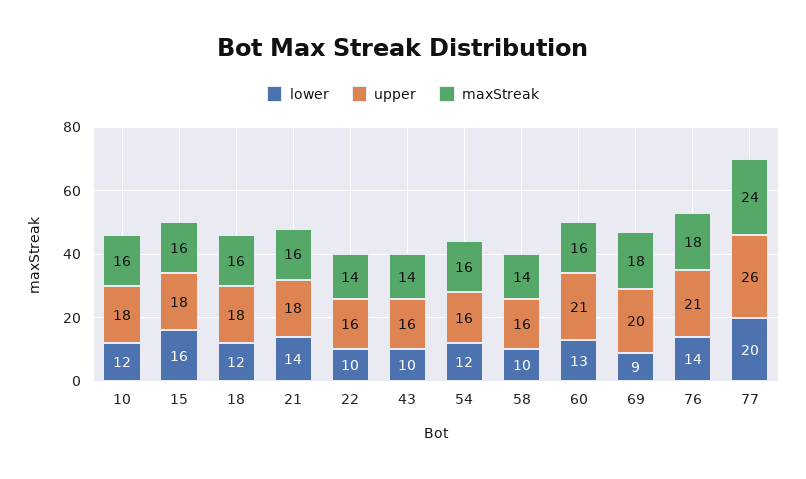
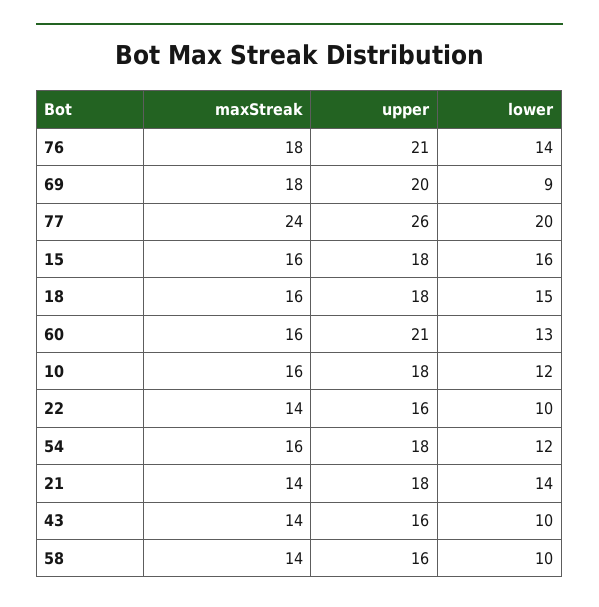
  {
    "lower": {
      "10": 12,
      "15": 16,
-     "18": 12,
+     "18": 15,
      "21": 14,
      "22": 10,
      "43": 10,
      "54": 12,
      "58": 10,
      "60": 13,
      "69": 9,
      "76": 14,
      "77": 20
    },
    "upper": {
      "10": 18,
      "15": 18,
      "18": 18,
      "21": 18,
      "22": 16,
      "43": 16,
-     "54": 16,
+     "54": 18,
      "58": 16,
      "60": 21,
      "69": 20,
      "76": 21,
      "77": 26
    },
    "maxStreak": {
      "10": 16,
      "15": 16,
      "18": 16,
-     "21": 16,
+     "21": 14,
      "22": 14,
      "43": 14,
      "54": 16,
      "58": 14,
      "60": 16,
      "69": 18,
      "76": 18,
      "77": 24
    }
  }

